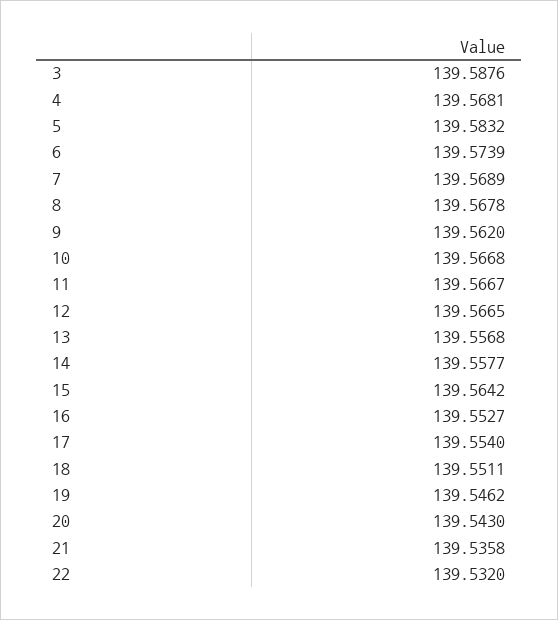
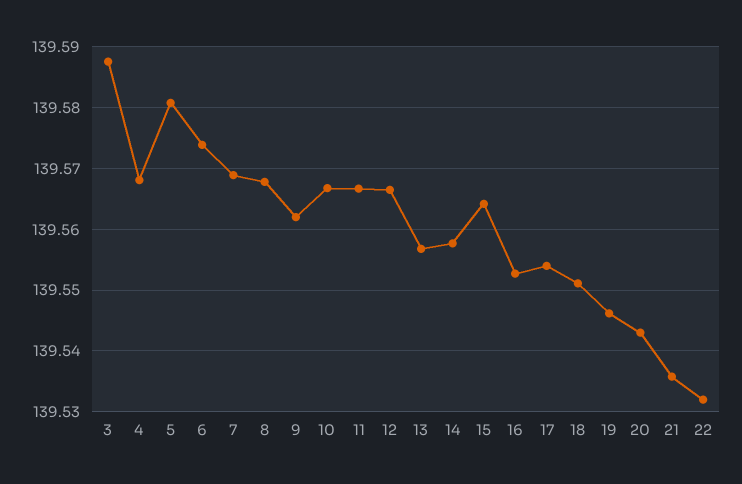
  {
    "3": 139.5876,
    "4": 139.5681,
-   "5": 139.5832,
+   "5": 139.581,
    "6": 139.5739,
    "7": 139.5689,
    "8": 139.5678,
    "9": 139.562,
    "10": 139.5668,
    "11": 139.5667,
    "12": 139.5665,
    "13": 139.5568,
    "14": 139.5577,
    "15": 139.5642,
    "16": 139.5527,
    "17": 139.554,
    "18": 139.5511,
    "19": 139.5462,
    "20": 139.543,
    "21": 139.5358,
    "22": 139.532
  }

